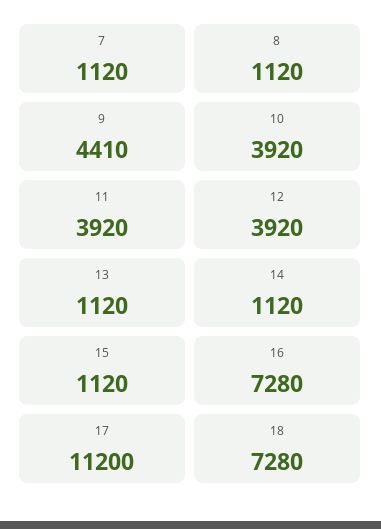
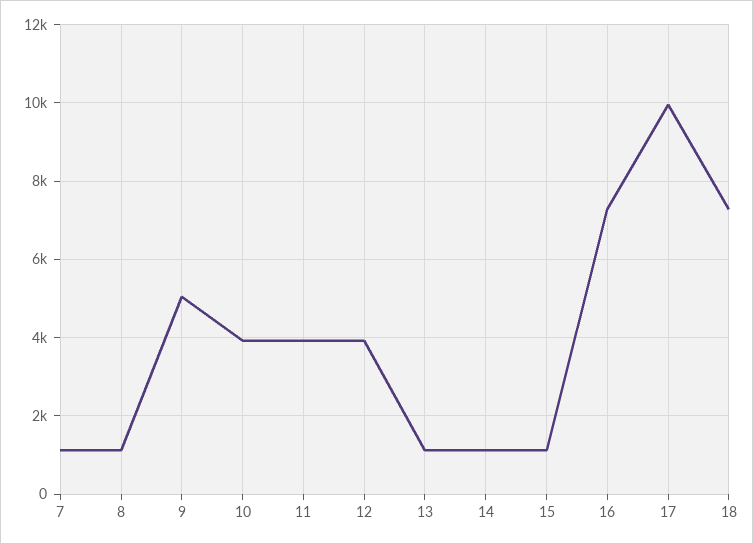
  {
    "7": 1120,
    "8": 1120,
-   "9": 4410,
+   "9": 5000,
    "10": 3920,
    "11": 3920,
    "12": 3920,
    "13": 1120,
    "14": 1120,
    "15": 1120,
    "16": 7280,
-   "17": 11200,
+   "17": 10000,
    "18": 7280
  }

